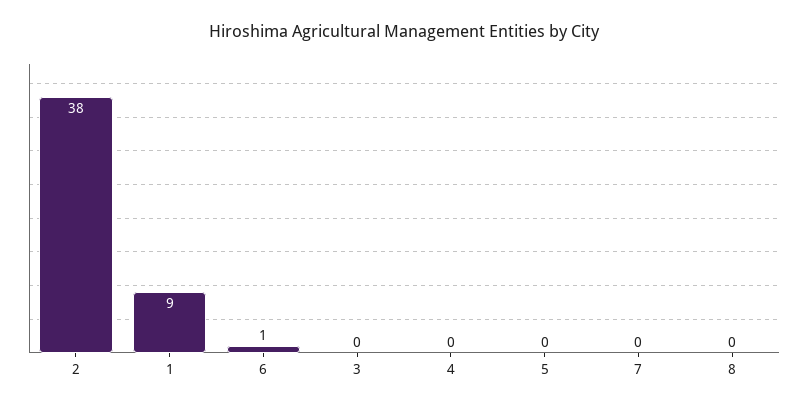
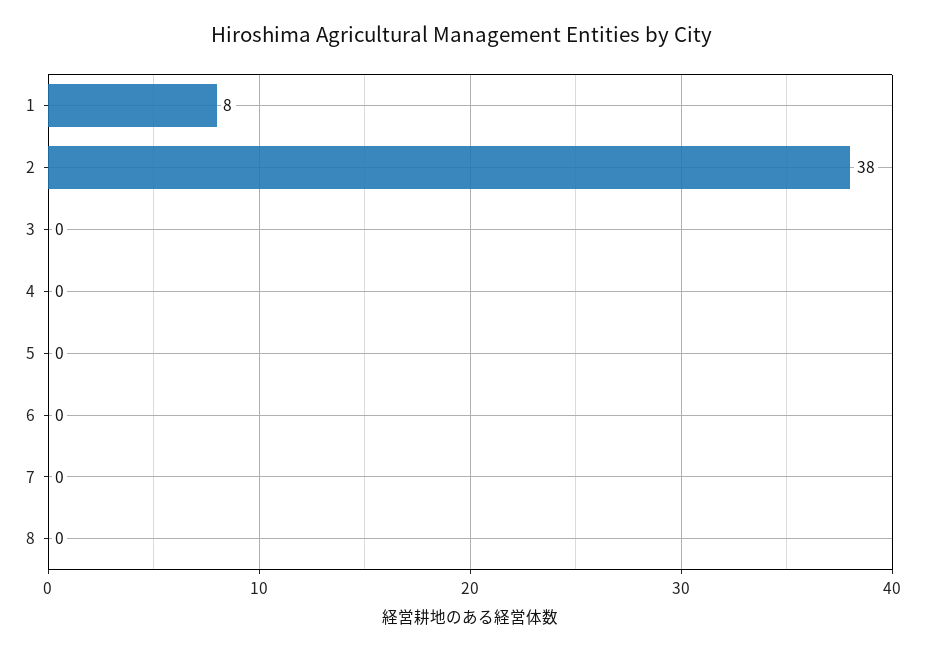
  {
    "2": 38,
-   "1": 9,
+   "1": 8,
-   "6": 1,
+   "6": 0,
    "3": 0,
    "4": 0,
    "5": 0,
    "7": 0,
    "8": 0
  }

